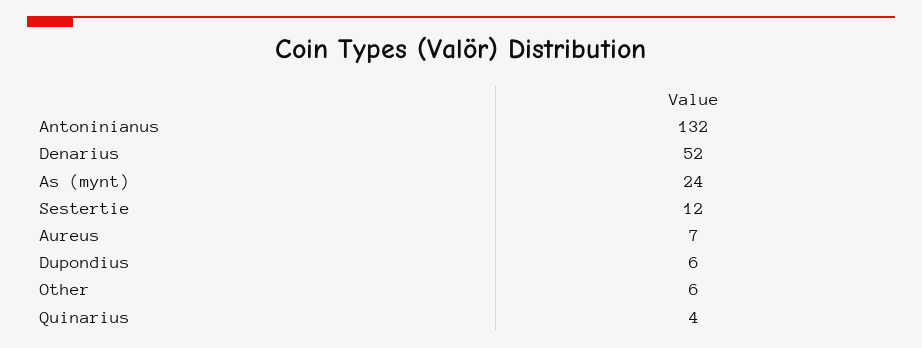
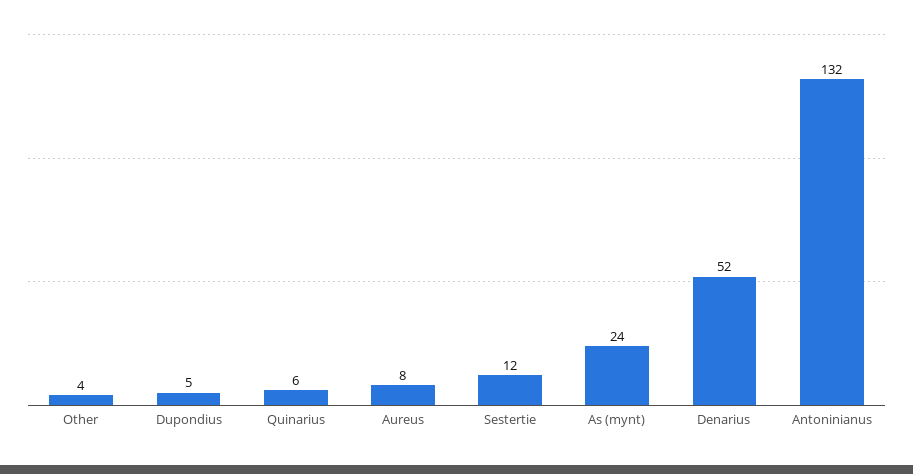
  {
    "Antoninianus": 132,
    "Denarius": 52,
    "As (mynt)": 24,
    "Sestertie": 12,
-   "Aureus": 7,
+   "Aureus": 8,
-   "Dupondius": 6,
+   "Dupondius": 5,
-   "Other": 6,
+   "Other": 4,
-   "Quinarius": 4
+   "Quinarius": 6
  }

